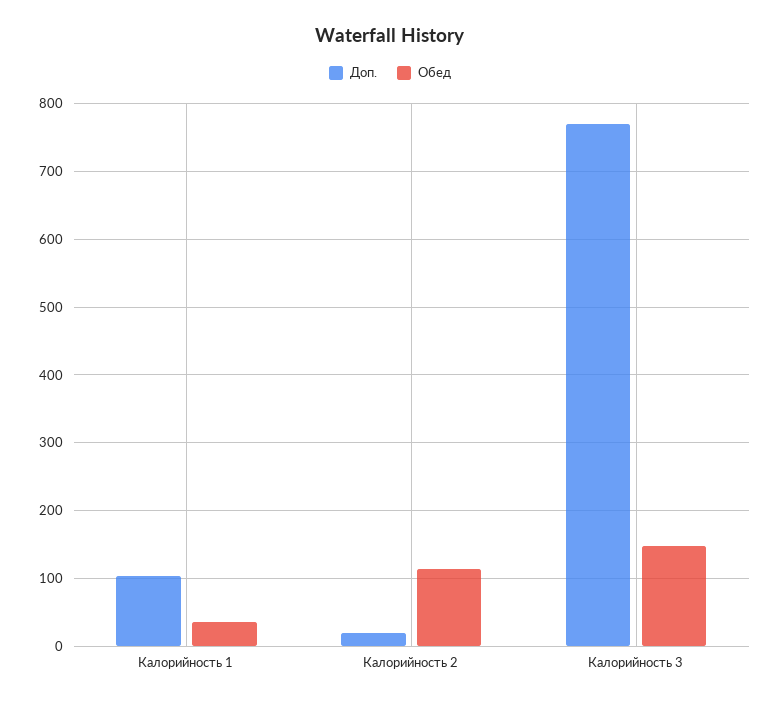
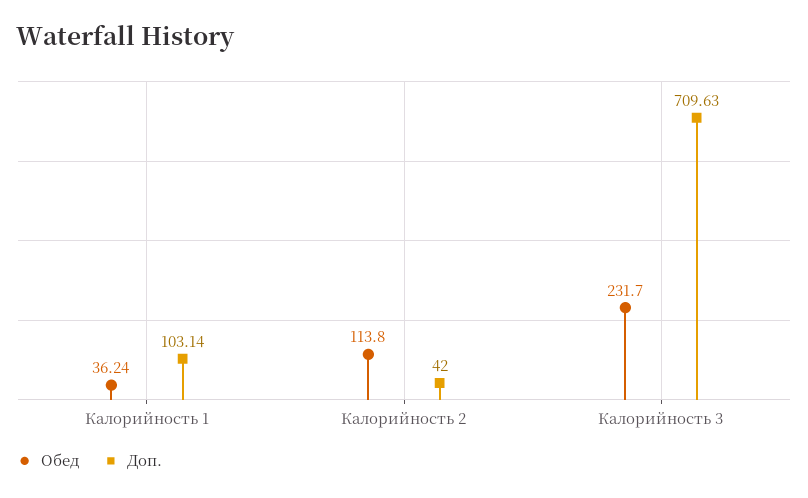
  {
    "Доп.": {
      "Калорийность 1": 103.14,
-     "Калорийность 2": 20,
+     "Калорийность 2": 42,
-     "Калорийность 3": 770
+     "Калорийность 3": 709.63
    },
    "Обед": {
      "Калорийность 1": 36.24,
      "Калорийность 2": 113.8,
-     "Калорийность 3": 150
+     "Калорийность 3": 231.7
    }
  }

